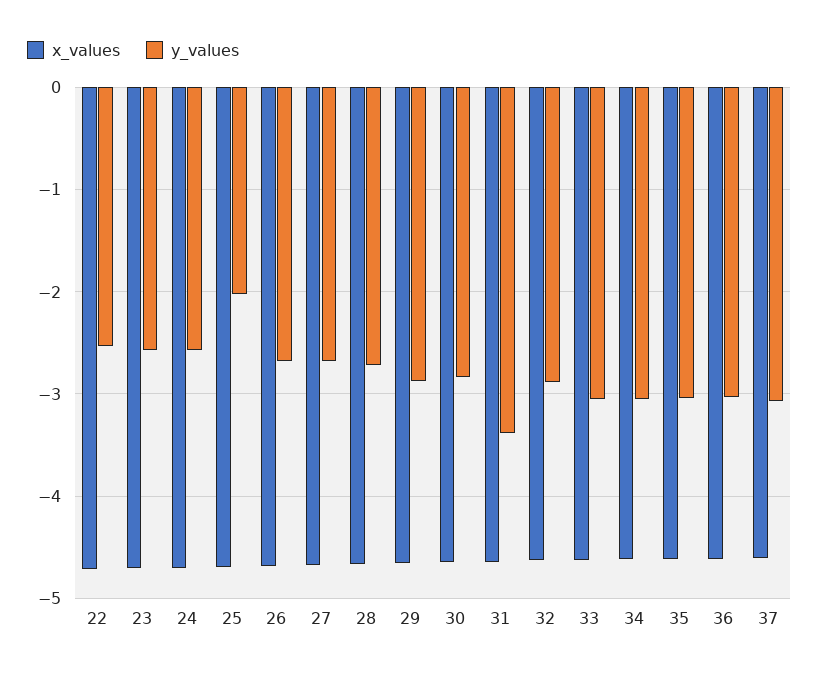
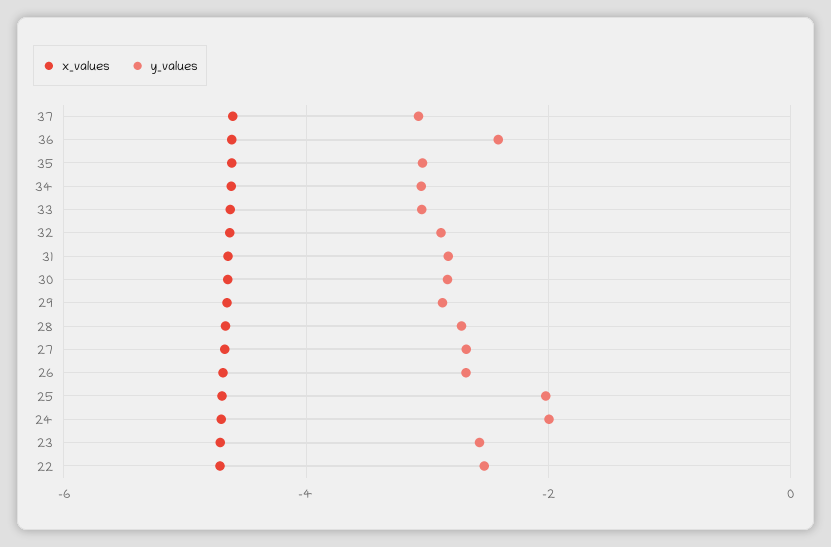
  {
    "x_values": {
      "22": -4.7,
      "23": -4.7,
      "24": -4.7,
      "25": -4.7,
      "26": -4.7,
      "27": -4.7,
      "28": -4.7,
      "29": -4.7,
      "30": -4.6,
      "31": -4.6,
      "32": -4.6,
      "33": -4.6,
      "34": -4.6,
      "35": -4.6,
      "36": -4.6,
      "37": -4.6
    },
    "y_values": {
      "22": -2.5,
      "23": -2.6,
-     "24": -2.6,
+     "24": -2,
      "25": -2,
      "26": -2.7,
      "27": -2.7,
      "28": -2.7,
      "29": -2.9,
      "30": -2.8,
-     "31": -3.4,
+     "31": -2.8,
      "32": -2.9,
      "33": -3,
      "34": -3.1,
      "35": -3,
-     "36": -3,
+     "36": -2.4,
      "37": -3.1
    }
  }

